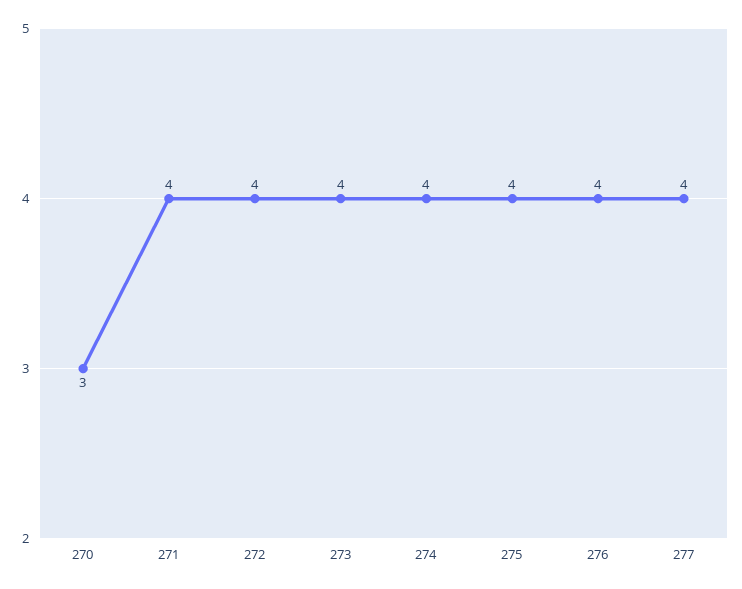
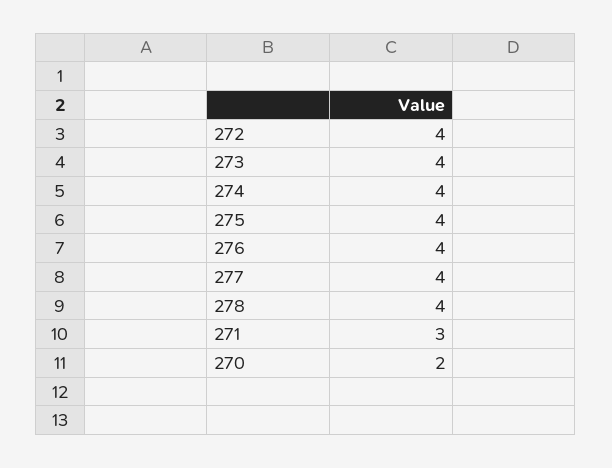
  {
-   "270": 3,
+   "270": 2,
-   "271": 4,
+   "271": 3,
    "272": 4,
    "273": 4,
    "274": 4,
    "275": 4,
    "276": 4,
-   "277": 4
+   "277": 4,
+   "278": 4
  }

